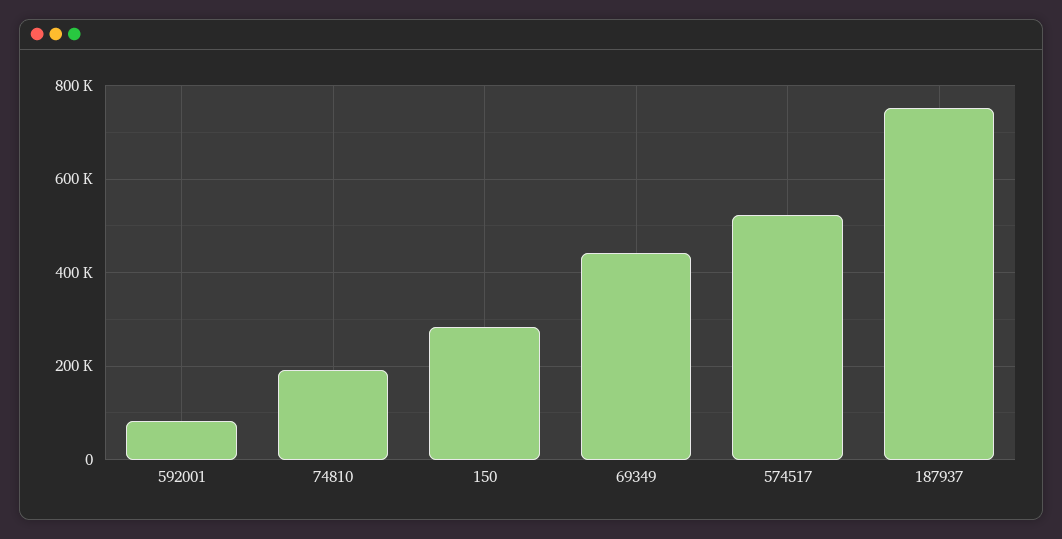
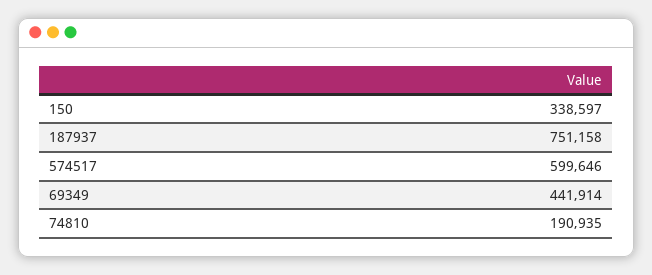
  {
-   "592001": 80000,
    "74810": 190935,
-   "150": 280000,
+   "150": 338597,
    "69349": 441914,
-   "574517": 520000,
+   "574517": 599646,
    "187937": 751158
  }

